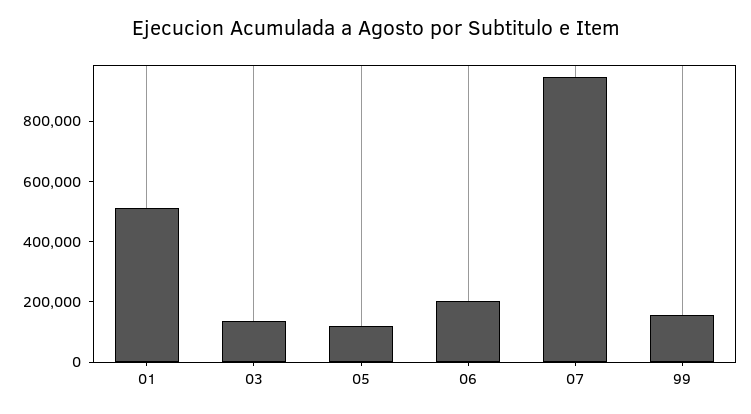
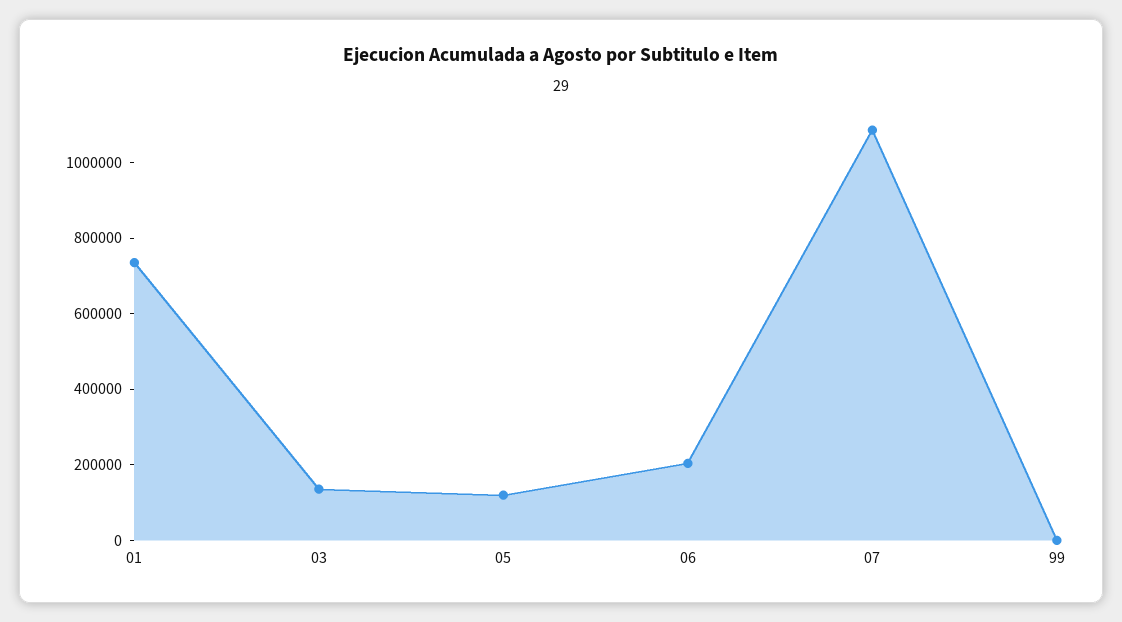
  {
-   "01": 500000,
+   "01": 750000,
    "03": 150000,
    "05": 100000,
    "06": 200000,
-   "07": 950000,
+   "07": 1100000,
-   "99": 150000
+   "99": 0
  }

